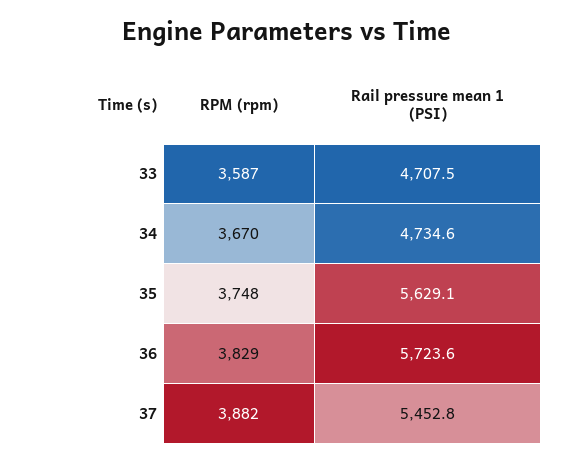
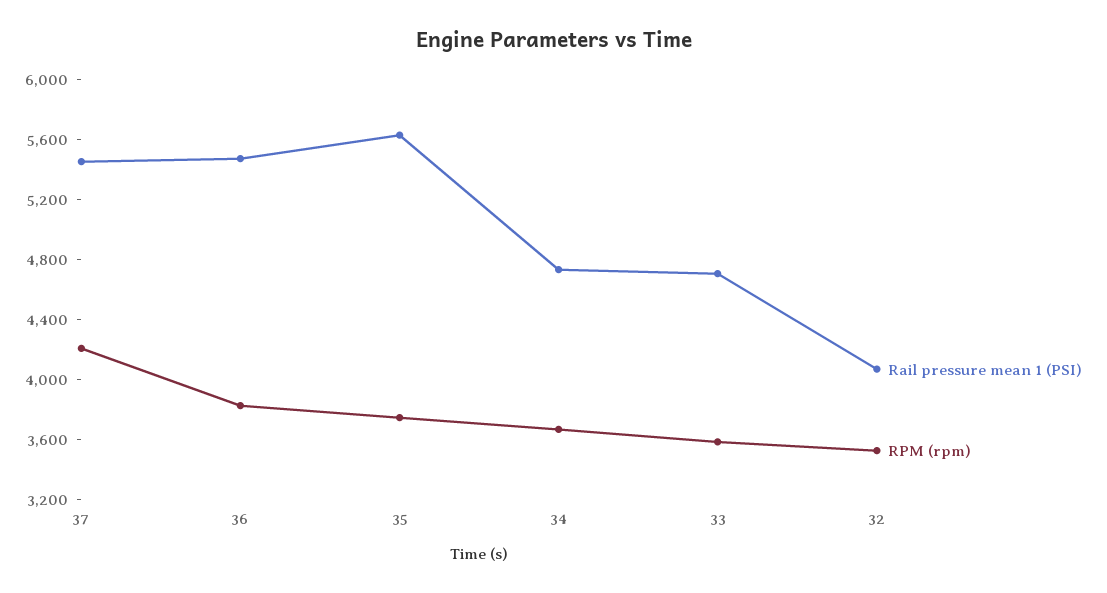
  {
    "RPM (rpm)": {
      "33": 3587,
      "34": 3670,
      "35": 3748,
      "36": 3829,
-     "37": 3882
+     "37": 4200,
+     "32": 3500
    },
    "Rail pressure mean 1 (PSI)": {
      "33": 4707.5,
      "34": 4734.6,
      "35": 5629.1,
-     "36": 5723.6,
+     "36": 5500,
-     "37": 5452.8
+     "37": 5452.8,
+     "32": 4100
    }
  }

